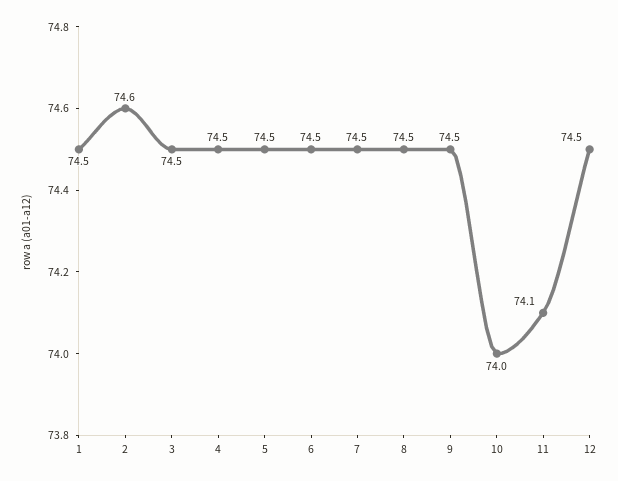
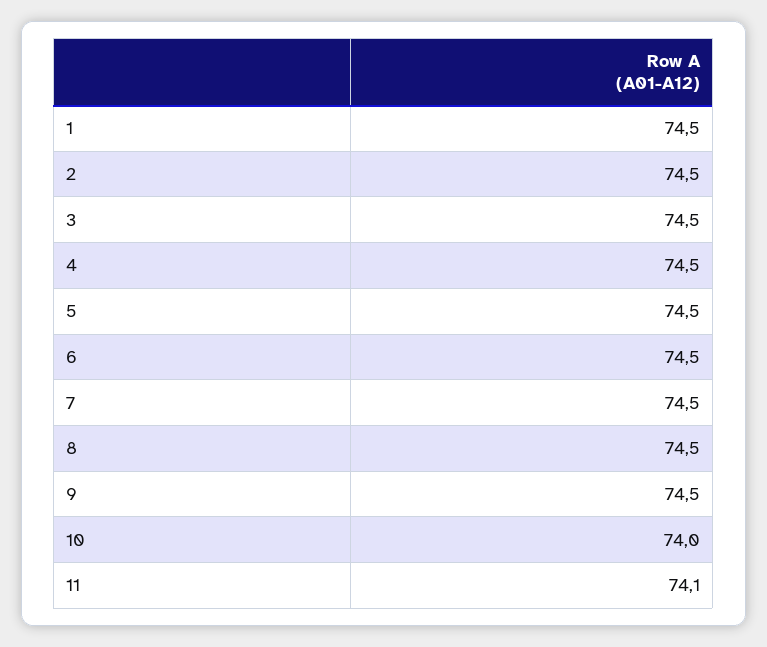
  {
    "1": 74.5,
-   "2": 74.6,
+   "2": 74.5,
    "3": 74.5,
    "4": 74.5,
    "5": 74.5,
    "6": 74.5,
    "7": 74.5,
    "8": 74.5,
    "9": 74.5,
    "10": 74,
-   "11": 74.1,
+   "11": 74.1
-   "12": 74.5
  }

